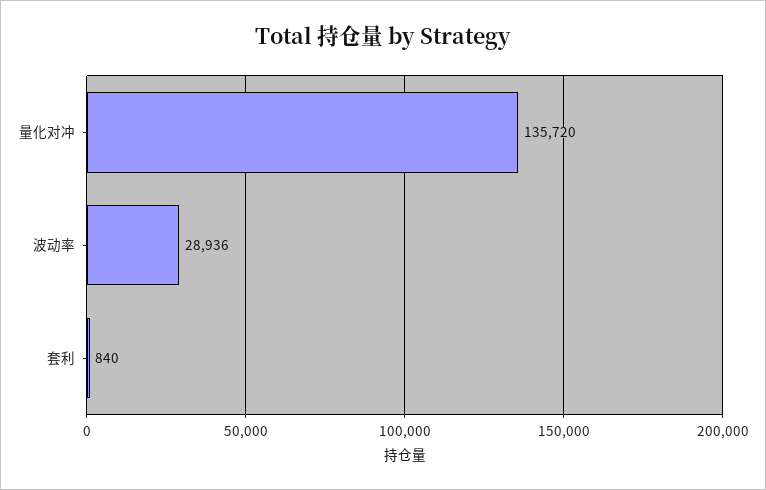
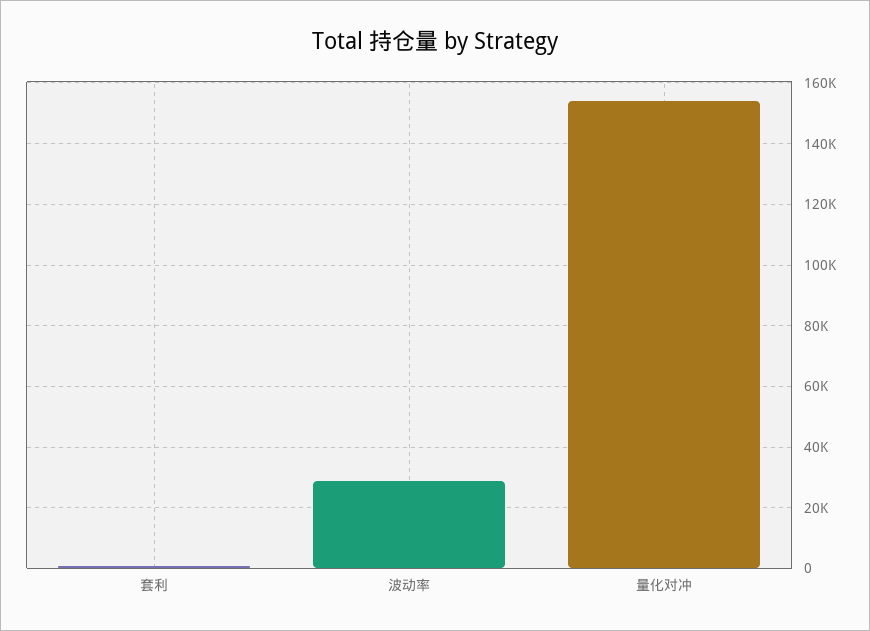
  {
-   "量化对冲": 135720,
+   "量化对冲": 154000,
    "波动率": 28936,
    "套利": 840
  }

